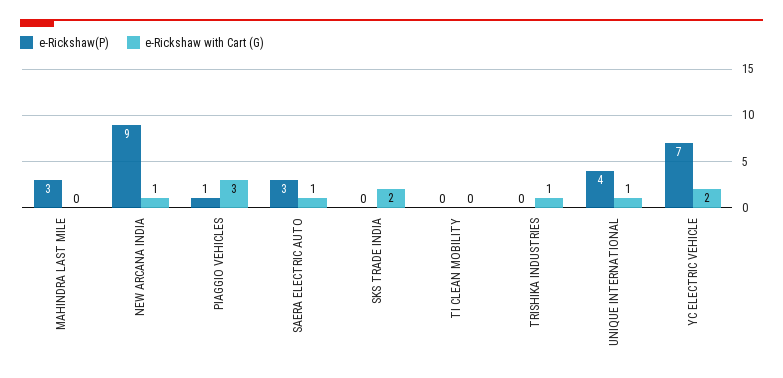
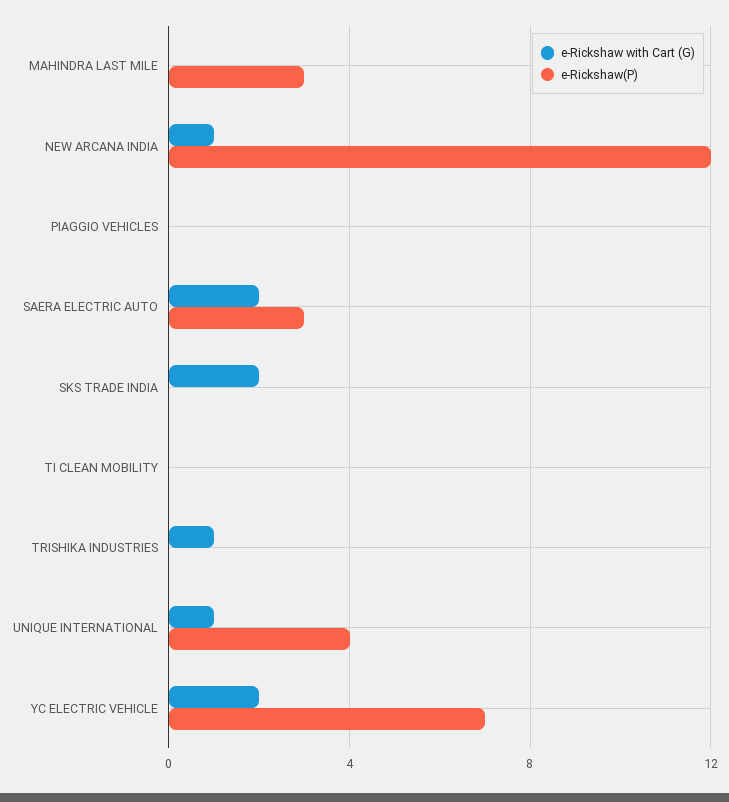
  {
    "e-Rickshaw(P)": {
      "MAHINDRA LAST MILE": 3,
-     "NEW ARCANA INDIA": 9,
+     "NEW ARCANA INDIA": 12,
-     "PIAGGIO VEHICLES": 1,
+     "PIAGGIO VEHICLES": 0,
      "SAERA ELECTRIC AUTO": 3,
      "SKS TRADE INDIA": 0,
      "TI CLEAN MOBILITY": 0,
      "TRISHIKA INDUSTRIES": 0,
      "UNIQUE INTERNATIONAL": 4,
      "YC ELECTRIC VEHICLE": 7
    },
    "e-Rickshaw with Cart (G)": {
      "MAHINDRA LAST MILE": 0,
      "NEW ARCANA INDIA": 1,
-     "PIAGGIO VEHICLES": 3,
+     "PIAGGIO VEHICLES": 0,
-     "SAERA ELECTRIC AUTO": 1,
+     "SAERA ELECTRIC AUTO": 2,
      "SKS TRADE INDIA": 2,
      "TI CLEAN MOBILITY": 0,
      "TRISHIKA INDUSTRIES": 1,
      "UNIQUE INTERNATIONAL": 1,
      "YC ELECTRIC VEHICLE": 2
    }
  }

